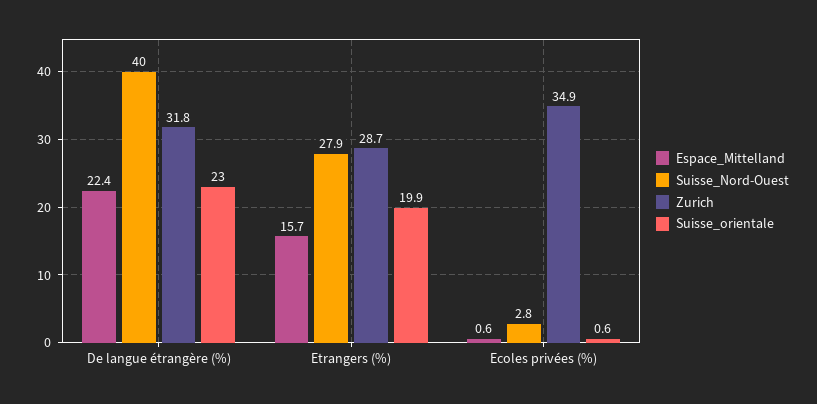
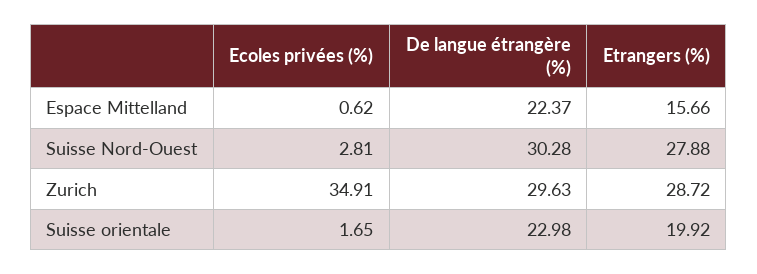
  {
    "Espace_Mittelland": {
      "De langue étrangère (%)": 22.37,
      "Etrangers (%)": 15.66,
      "Ecoles privées (%)": 0.62
    },
    "Suisse_Nord-Ouest": {
-     "De langue étrangère (%)": 40,
+     "De langue étrangère (%)": 30.28,
      "Etrangers (%)": 27.88,
      "Ecoles privées (%)": 2.81
    },
    "Zurich": {
-     "De langue étrangère (%)": 31.8,
+     "De langue étrangère (%)": 29.63,
      "Etrangers (%)": 28.72,
      "Ecoles privées (%)": 34.91
    },
    "Suisse_orientale": {
      "De langue étrangère (%)": 22.98,
      "Etrangers (%)": 19.92,
-     "Ecoles privées (%)": 0.6
+     "Ecoles privées (%)": 1.65
    }
  }

